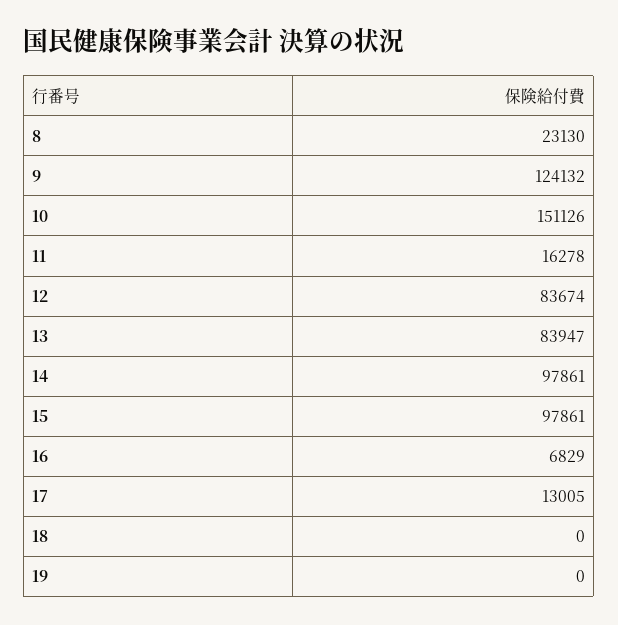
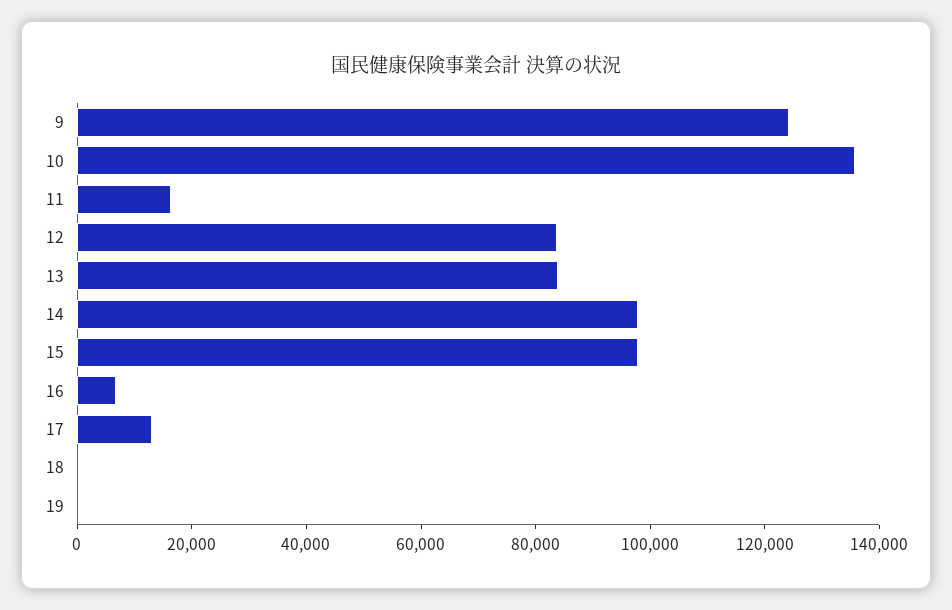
  {
-   "8": 23130,
    "9": 124132,
-   "10": 151126,
+   "10": 135000,
    "11": 16278,
    "12": 83674,
    "13": 83947,
    "14": 97861,
    "15": 97861,
    "16": 6829,
    "17": 13005,
    "18": 0,
    "19": 0
  }

